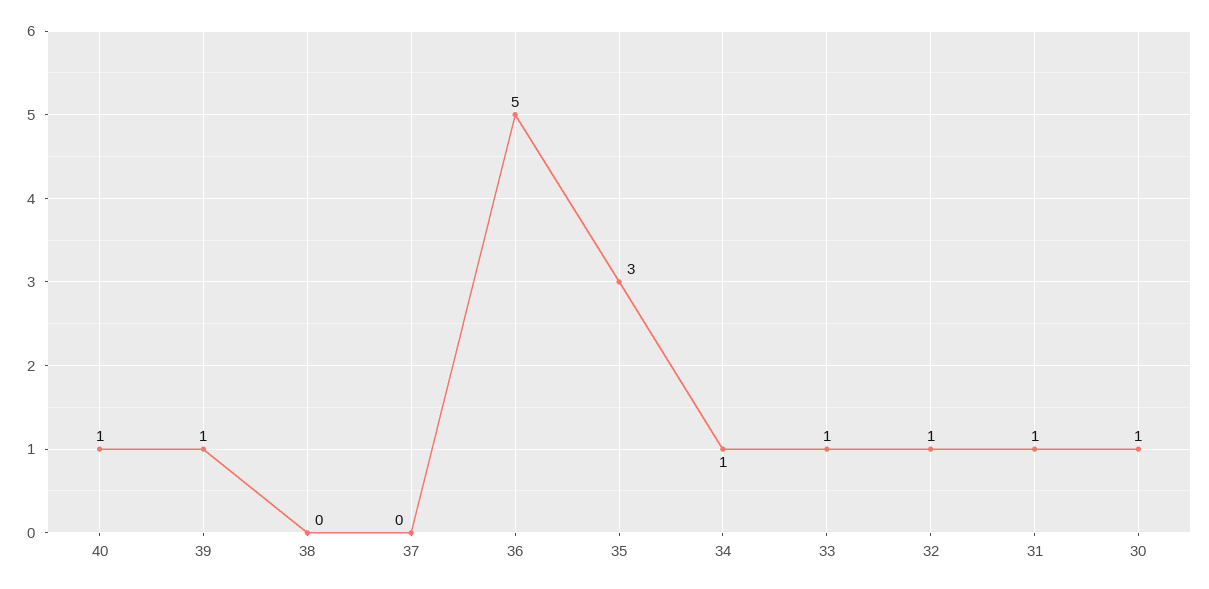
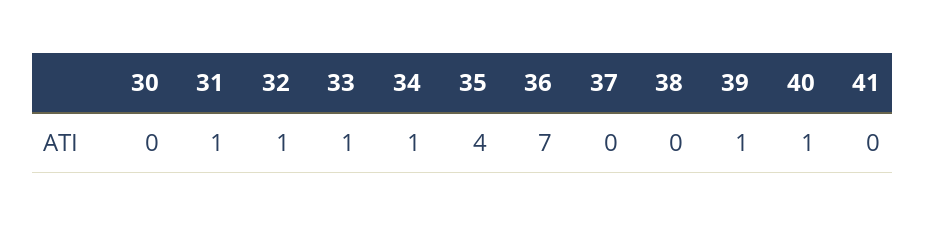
  {
    "40": 1,
    "39": 1,
    "38": 0,
    "37": 0,
-   "36": 5,
+   "36": 7,
-   "35": 3,
+   "35": 4,
    "34": 1,
    "33": 1,
    "32": 1,
    "31": 1,
-   "30": 1
+   "30": 0,
+   "41": 0
  }

